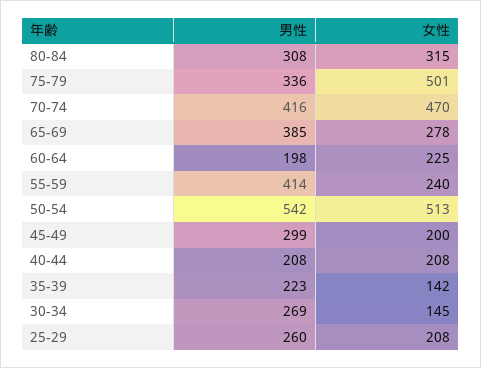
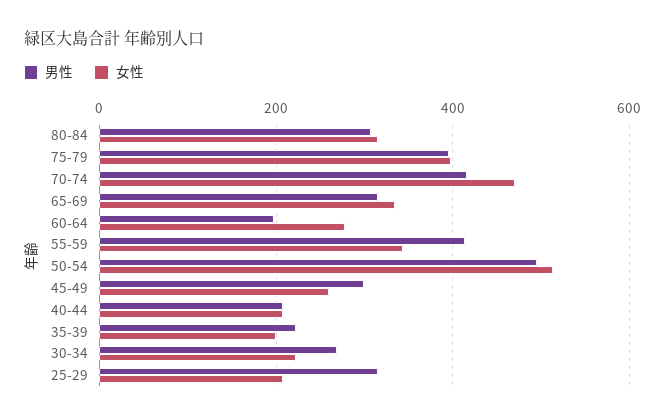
  {
    "男性": {
      "80-84": 308,
-     "75-79": 336,
+     "75-79": 400,
      "70-74": 416,
-     "65-69": 385,
+     "65-69": 320,
      "60-64": 198,
      "55-59": 414,
-     "50-54": 542,
+     "50-54": 500,
      "45-49": 299,
      "40-44": 208,
      "35-39": 223,
      "30-34": 269,
-     "25-29": 260
+     "25-29": 320
    },
    "女性": {
      "80-84": 315,
-     "75-79": 501,
+     "75-79": 400,
      "70-74": 470,
-     "65-69": 278,
+     "65-69": 340,
-     "60-64": 225,
+     "60-64": 280,
-     "55-59": 240,
+     "55-59": 340,
      "50-54": 513,
-     "45-49": 200,
+     "45-49": 260,
      "40-44": 208,
-     "35-39": 142,
+     "35-39": 200,
-     "30-34": 145,
+     "30-34": 220,
      "25-29": 208
    }
  }

